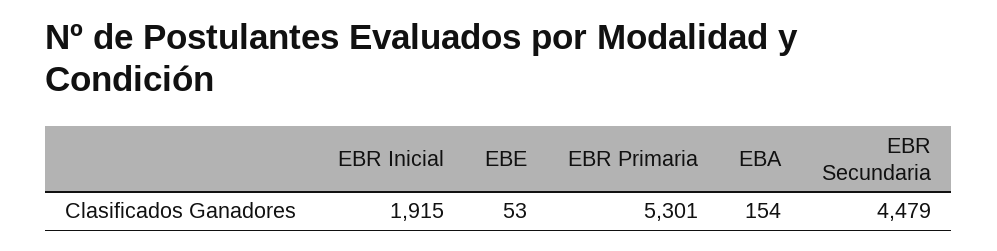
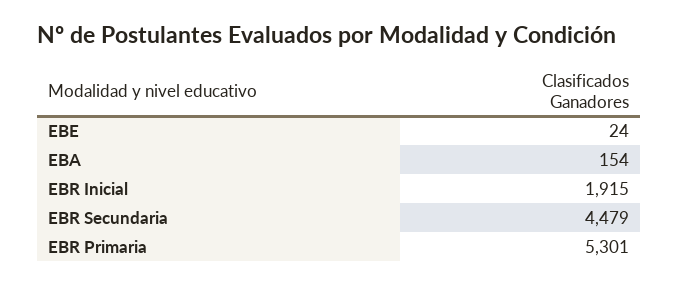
  {
    "EBR Inicial": 1915,
-   "EBE": 53,
+   "EBE": 24,
    "EBR Primaria": 5301,
    "EBA": 154,
    "EBR Secundaria": 4479
  }

